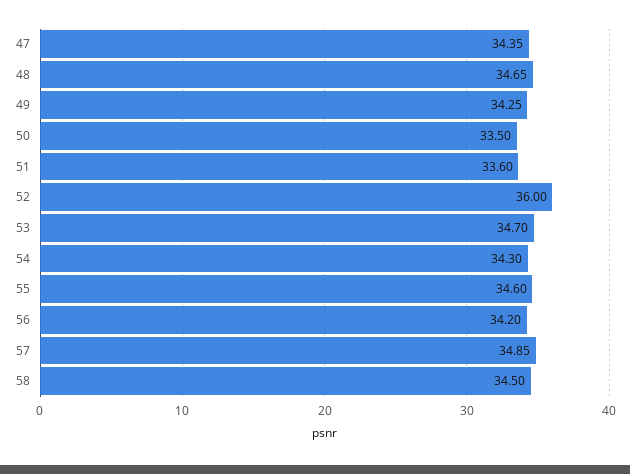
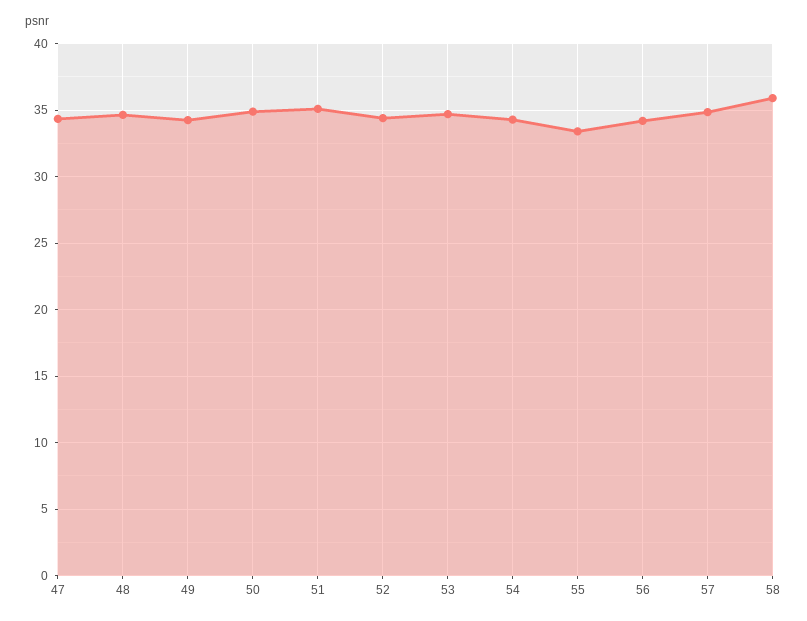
  {
    "47": 34.35,
    "48": 34.65,
    "49": 34.25,
-   "50": 33.5,
+   "50": 35,
-   "51": 33.6,
+   "51": 35,
-   "52": 36,
+   "52": 34.5,
    "53": 34.7,
    "54": 34.3,
-   "55": 34.6,
+   "55": 33.5,
    "56": 34.2,
    "57": 34.85,
-   "58": 34.5
+   "58": 36
  }

